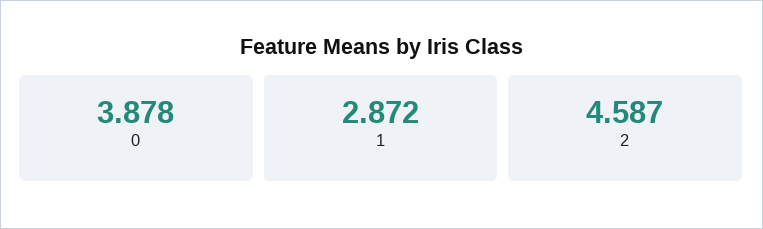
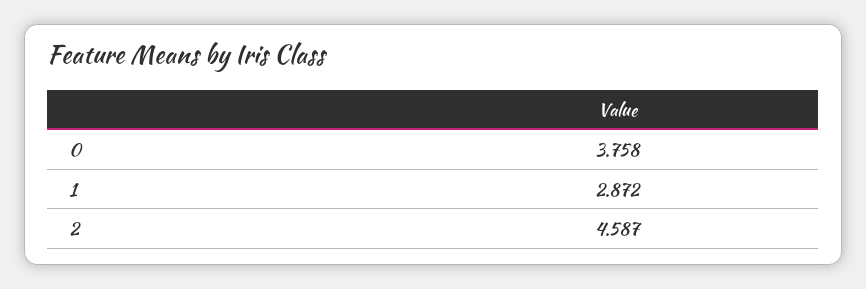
  {
-   "0": 3.878,
+   "0": 3.758,
    "1": 2.872,
    "2": 4.587
  }

